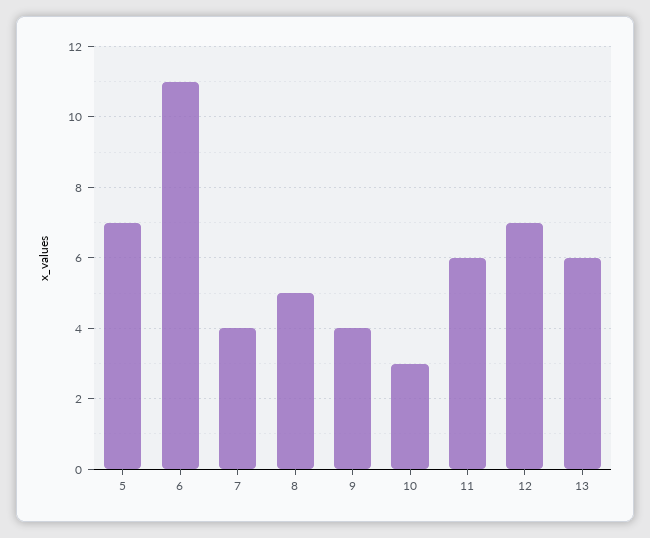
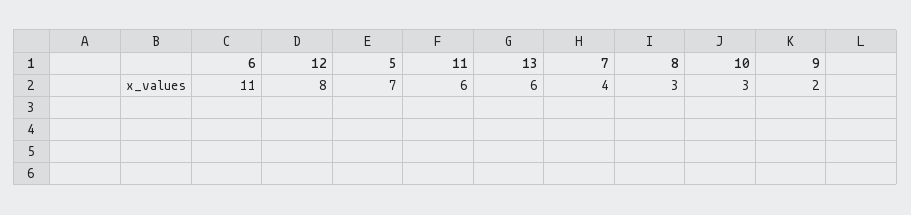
  {
    "5": 7,
    "6": 11,
    "7": 4,
-   "8": 5,
+   "8": 3,
-   "9": 4,
+   "9": 2,
    "10": 3,
    "11": 6,
-   "12": 7,
+   "12": 8,
    "13": 6
  }

